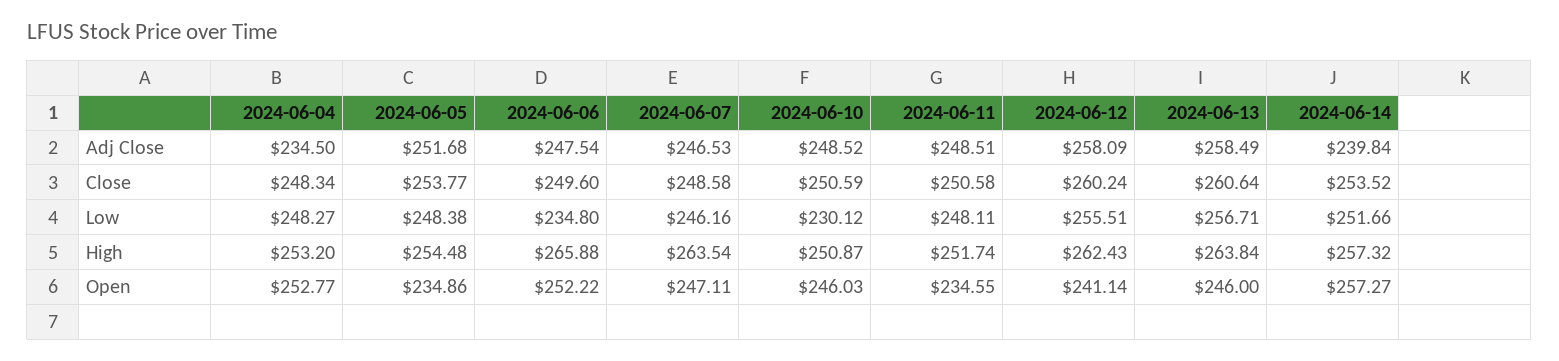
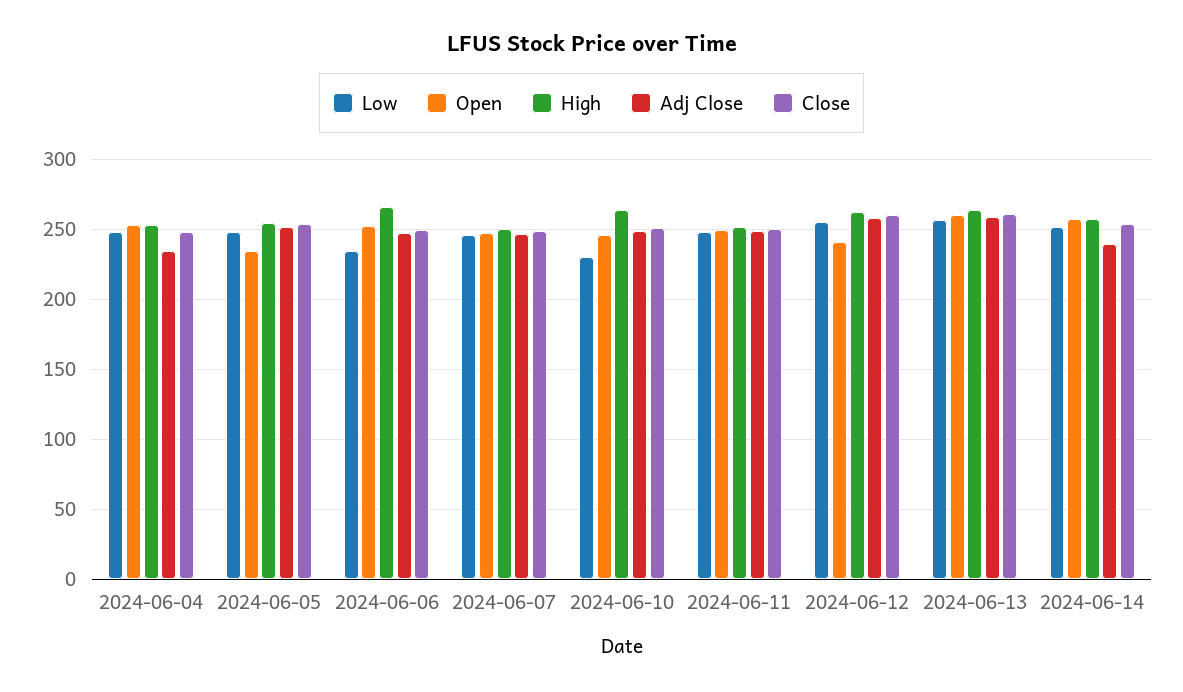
  {
    "Adj Close": {
      "2024-06-04": 234.5,
      "2024-06-05": 251.68,
      "2024-06-06": 247.54,
      "2024-06-07": 246.53,
      "2024-06-10": 248.52,
      "2024-06-11": 248.51,
      "2024-06-12": 258.09,
      "2024-06-13": 258.49,
      "2024-06-14": 239.84
    },
    "Close": {
      "2024-06-04": 248.34,
      "2024-06-05": 253.77,
      "2024-06-06": 249.6,
      "2024-06-07": 248.58,
      "2024-06-10": 250.59,
      "2024-06-11": 250.58,
      "2024-06-12": 260.24,
      "2024-06-13": 260.64,
      "2024-06-14": 253.52
    },
    "Low": {
      "2024-06-04": 248.27,
      "2024-06-05": 248.38,
      "2024-06-06": 234.8,
      "2024-06-07": 246.16,
      "2024-06-10": 230.12,
      "2024-06-11": 248.11,
      "2024-06-12": 255.51,
      "2024-06-13": 256.71,
      "2024-06-14": 251.66
    },
    "High": {
      "2024-06-04": 253.2,
      "2024-06-05": 254.48,
      "2024-06-06": 265.88,
-     "2024-06-07": 263.54,
+     "2024-06-07": 250,
-     "2024-06-10": 250.87,
+     "2024-06-10": 265,
      "2024-06-11": 251.74,
      "2024-06-12": 262.43,
      "2024-06-13": 263.84,
      "2024-06-14": 257.32
    },
    "Open": {
      "2024-06-04": 252.77,
      "2024-06-05": 234.86,
      "2024-06-06": 252.22,
      "2024-06-07": 247.11,
      "2024-06-10": 246.03,
-     "2024-06-11": 234.55,
+     "2024-06-11": 250,
      "2024-06-12": 241.14,
-     "2024-06-13": 246,
+     "2024-06-13": 260,
      "2024-06-14": 257.27
    }
  }

